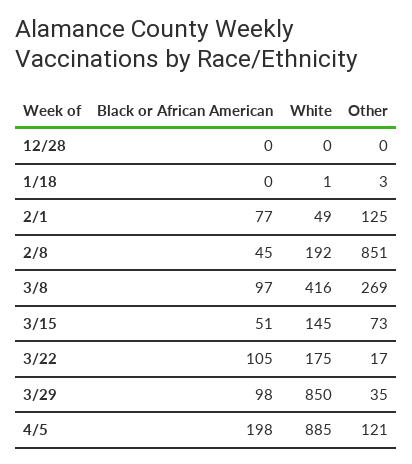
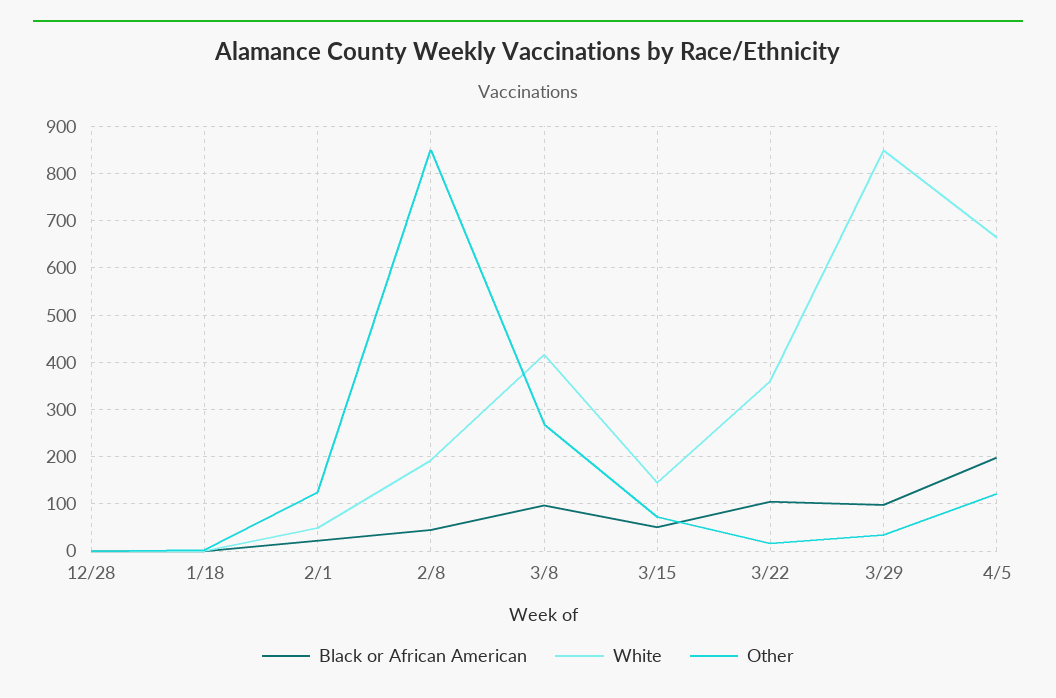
  {
    "Black or African American": {
      "12/28": 0,
      "1/18": 0,
-     "2/1": 77,
+     "2/1": 20,
      "2/8": 45,
      "3/8": 97,
      "3/15": 51,
      "3/22": 105,
      "3/29": 98,
      "4/5": 198
    },
    "White": {
      "12/28": 0,
      "1/18": 1,
      "2/1": 49,
      "2/8": 192,
      "3/8": 416,
      "3/15": 145,
-     "3/22": 175,
+     "3/22": 360,
      "3/29": 850,
-     "4/5": 885
+     "4/5": 660
    },
    "Other": {
      "12/28": 0,
      "1/18": 3,
      "2/1": 125,
      "2/8": 851,
      "3/8": 269,
      "3/15": 73,
      "3/22": 17,
      "3/29": 35,
      "4/5": 121
    }
  }

